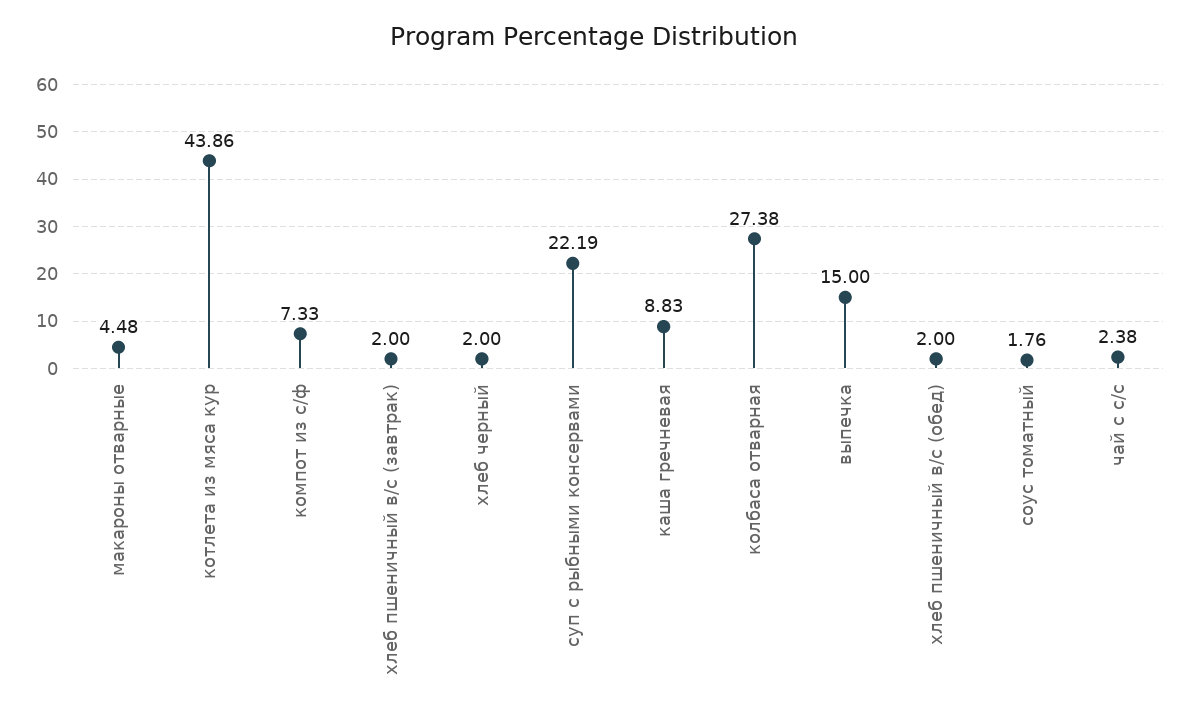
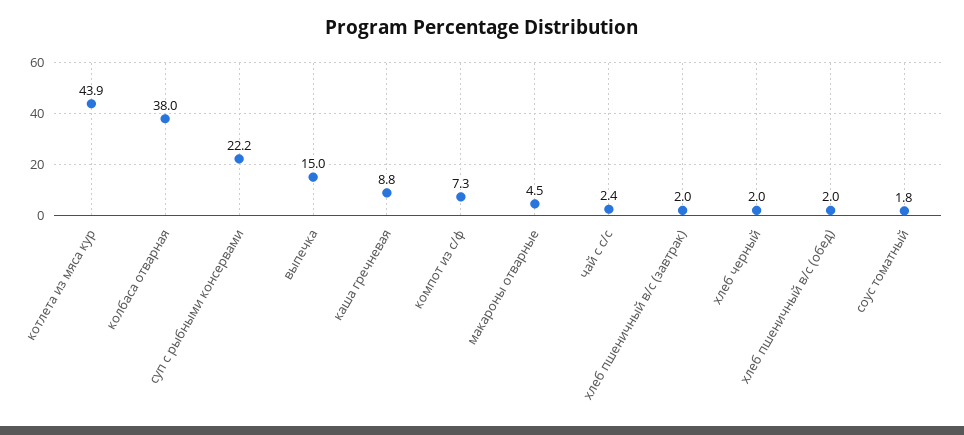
  {
    "макароны отварные": 4.48,
    "котлета из мяса кур": 43.86,
    "компот из с/ф": 7.33,
    "хлеб пшеничный в/с (завтрак)": 2,
    "хлеб черный": 2,
    "суп с рыбными консервами": 22.19,
    "каша гречневая": 8.83,
-   "колбаса отварная": 27.38,
+   "колбаса отварная": 38,
    "выпечка": 15,
    "хлеб пшеничный в/с (обед)": 2,
    "соус томатный": 1.76,
    "чай с с/с": 2.38
  }

